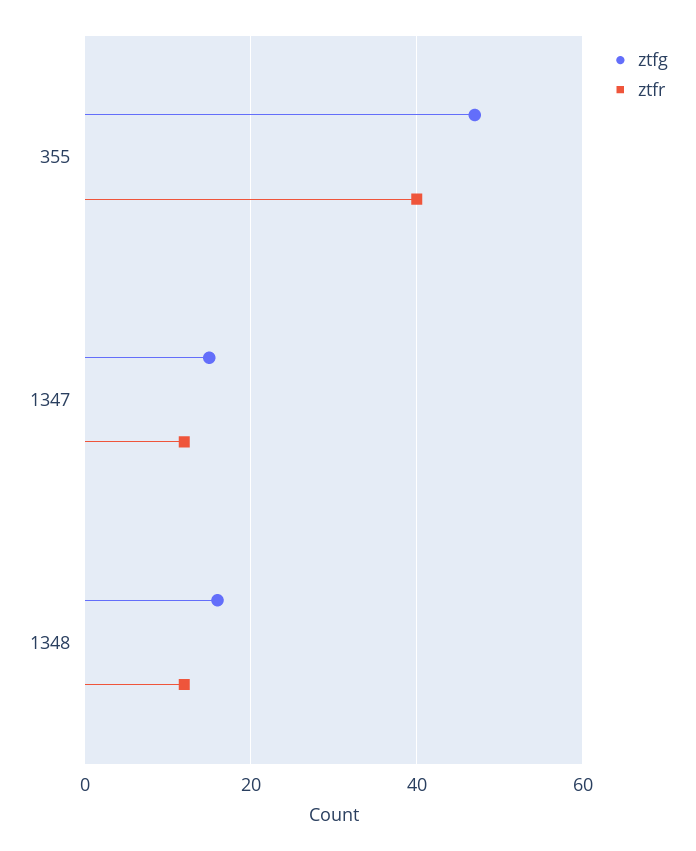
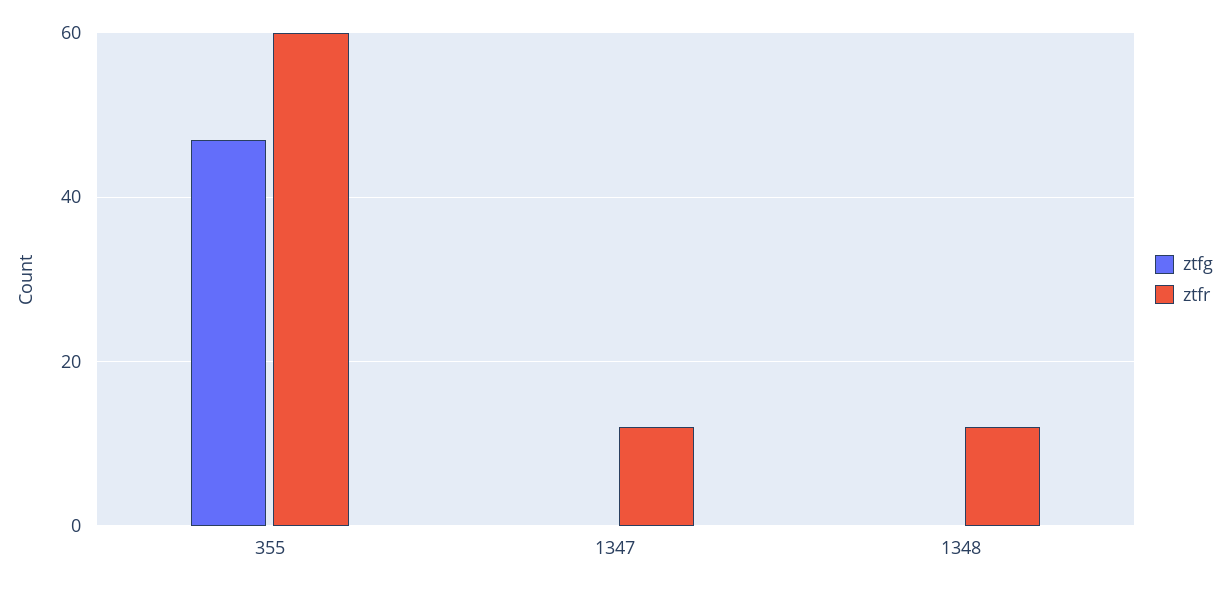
  {
    "ztfg": {
      "355": 45,
-     "1347": 15,
+     "1347": 0,
-     "1348": 15
+     "1348": 0
    },
    "ztfr": {
-     "355": 40,
+     "355": 60,
      "1347": 10,
      "1348": 10
    }
  }

